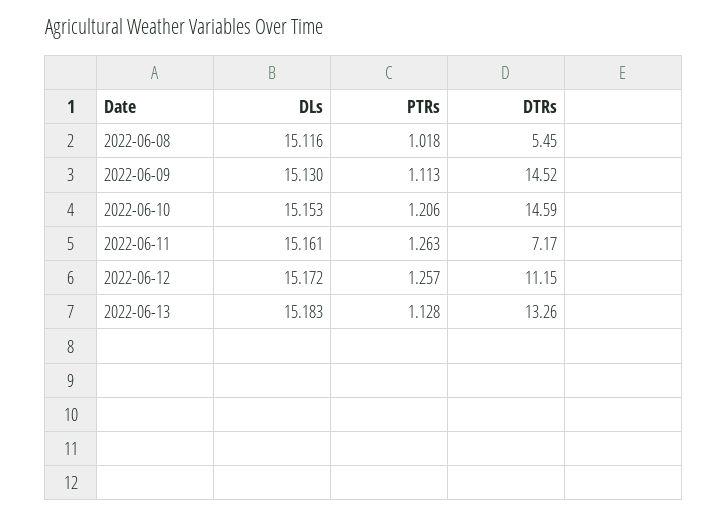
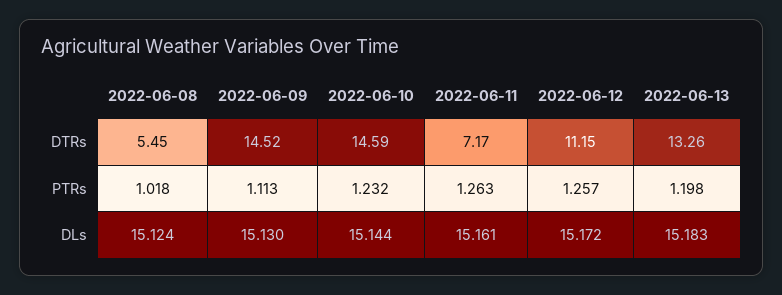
  {
    "DLs": {
-     "2022-06-08": 15.116,
+     "2022-06-08": 15.124,
      "2022-06-09": 15.13,
-     "2022-06-10": 15.153,
+     "2022-06-10": 15.144,
      "2022-06-11": 15.161,
      "2022-06-12": 15.172,
      "2022-06-13": 15.183
    },
    "PTRs": {
      "2022-06-08": 1.018,
      "2022-06-09": 1.113,
-     "2022-06-10": 1.206,
+     "2022-06-10": 1.232,
      "2022-06-11": 1.263,
      "2022-06-12": 1.257,
-     "2022-06-13": 1.128
+     "2022-06-13": 1.198
    },
    "DTRs": {
      "2022-06-08": 5.45,
      "2022-06-09": 14.52,
      "2022-06-10": 14.59,
      "2022-06-11": 7.17,
      "2022-06-12": 11.15,
      "2022-06-13": 13.26
    }
  }

